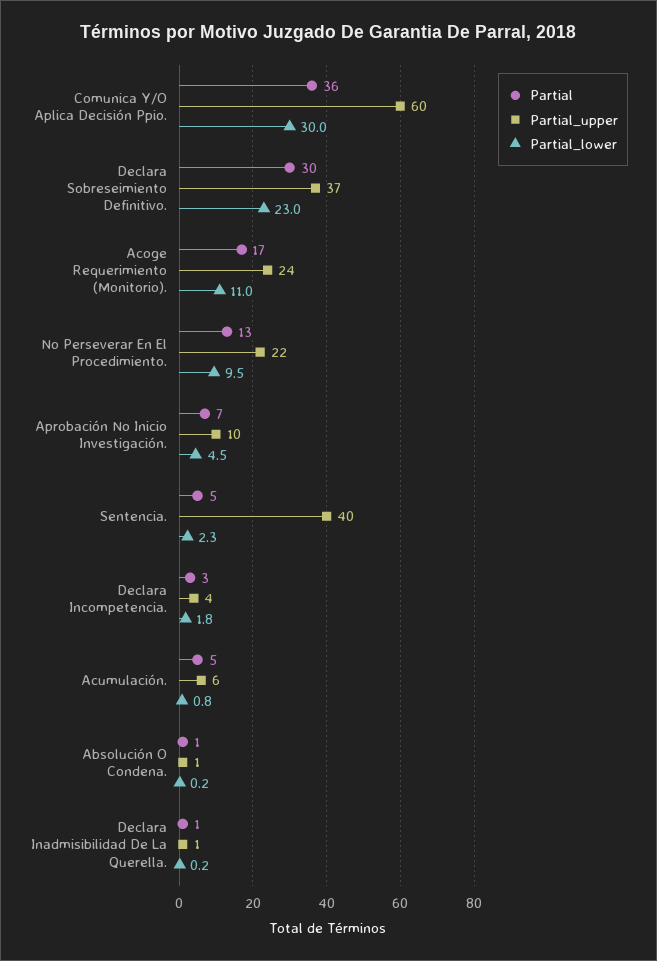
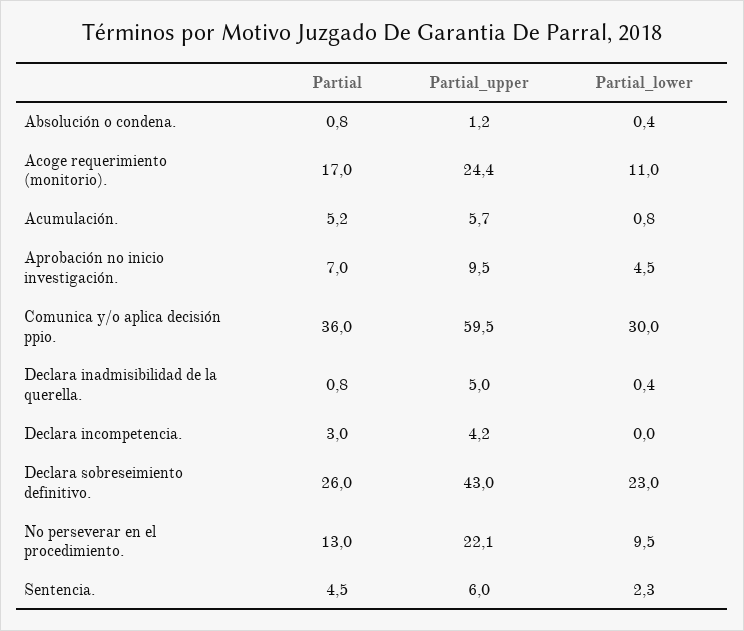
  {
    "Partial": {
      "Comunica Y/O Aplica Decisión Ppio.": 36,
-     "Declara Sobreseimiento Definitivo.": 30,
+     "Declara Sobreseimiento Definitivo.": 26,
      "Acoge Requerimiento (Monitorio).": 17,
      "No Perseverar En El Procedimiento.": 13,
      "Aprobación No Inicio Investigación.": 7,
      "Sentencia.": 4.5,
      "Declara Incompetencia.": 3,
      "Acumulación.": 5.2,
      "Absolución O Condena.": 0.8,
      "Declara Inadmisibilidad De La Querella.": 0.8
    },
    "Partial_upper": {
      "Comunica Y/O Aplica Decisión Ppio.": 59.5,
-     "Declara Sobreseimiento Definitivo.": 37,
+     "Declara Sobreseimiento Definitivo.": 43,
      "Acoge Requerimiento (Monitorio).": 24.4,
      "No Perseverar En El Procedimiento.": 22.1,
      "Aprobación No Inicio Investigación.": 9.5,
-     "Sentencia.": 40,
+     "Sentencia.": 6,
      "Declara Incompetencia.": 4.2,
      "Acumulación.": 5.7,
      "Absolución O Condena.": 1.2,
-     "Declara Inadmisibilidad De La Querella.": 1
+     "Declara Inadmisibilidad De La Querella.": 5
    },
    "Partial_lower": {
      "Comunica Y/O Aplica Decisión Ppio.": 30,
      "Declara Sobreseimiento Definitivo.": 23,
      "Acoge Requerimiento (Monitorio).": 11,
      "No Perseverar En El Procedimiento.": 9.5,
      "Aprobación No Inicio Investigación.": 4.5,
      "Sentencia.": 2.3,
-     "Declara Incompetencia.": 1.8,
+     "Declara Incompetencia.": 0,
      "Acumulación.": 0.8,
-     "Absolución O Condena.": 0.2,
+     "Absolución O Condena.": 0.4,
-     "Declara Inadmisibilidad De La Querella.": 0.2
+     "Declara Inadmisibilidad De La Querella.": 0.4
    }
  }

